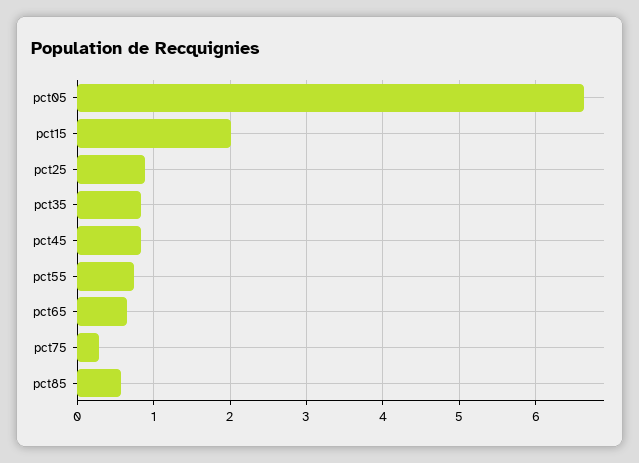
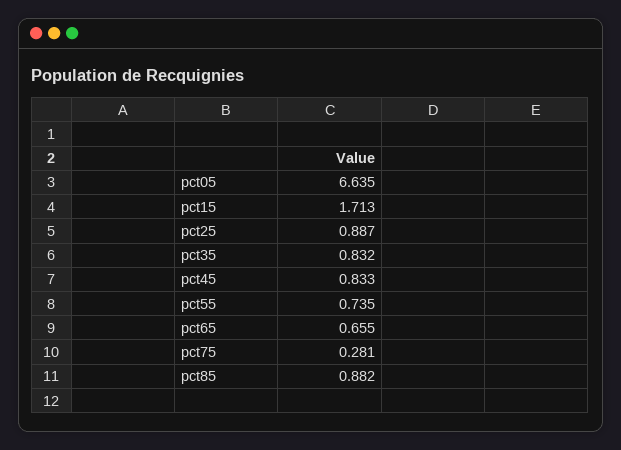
  {
    "pct05": 6.635,
-   "pct15": 2,
+   "pct15": 1.713,
    "pct25": 0.887,
    "pct35": 0.832,
    "pct45": 0.833,
    "pct55": 0.735,
    "pct65": 0.655,
    "pct75": 0.281,
-   "pct85": 0.6
+   "pct85": 0.882
  }

